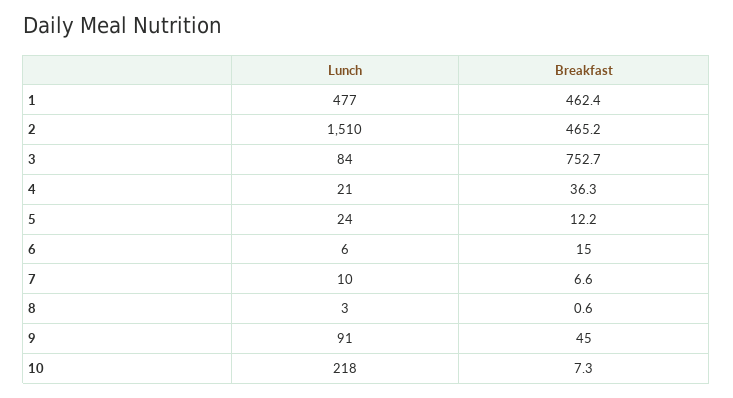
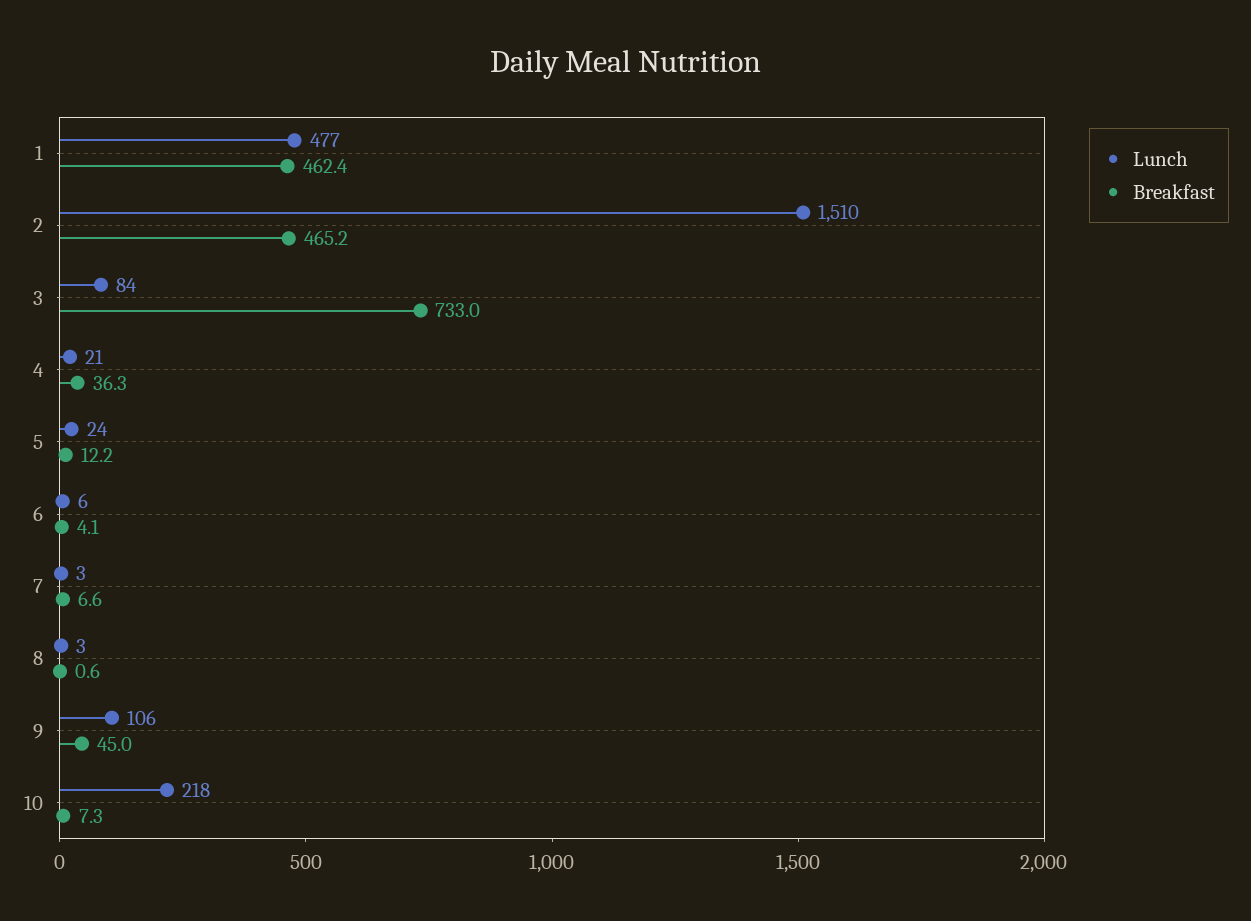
  {
    "Lunch": {
      "1": 477,
      "2": 1510,
      "3": 84,
      "4": 21,
      "5": 24,
      "6": 6,
-     "7": 10,
+     "7": 3,
      "8": 3,
-     "9": 91,
+     "9": 106,
      "10": 218
    },
    "Breakfast": {
      "1": 462.4,
      "2": 465.2,
-     "3": 752.7,
+     "3": 733,
      "4": 36.3,
      "5": 12.2,
-     "6": 15,
+     "6": 4.1,
      "7": 6.6,
      "8": 0.6,
      "9": 45,
      "10": 7.3
    }
  }

